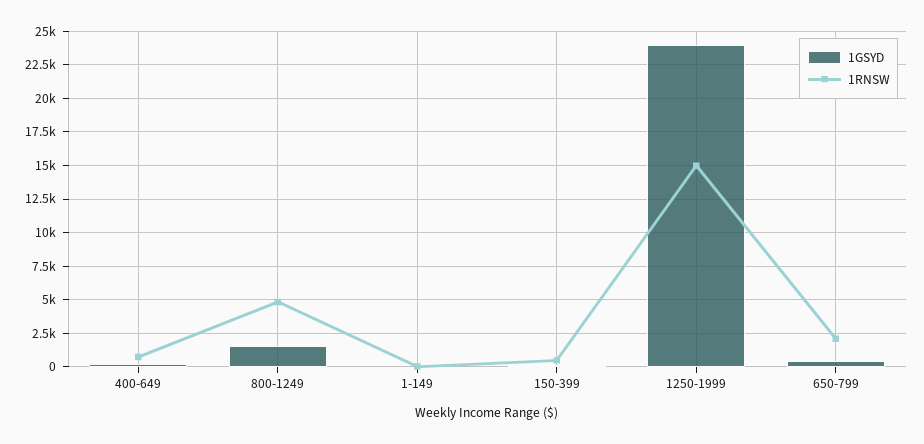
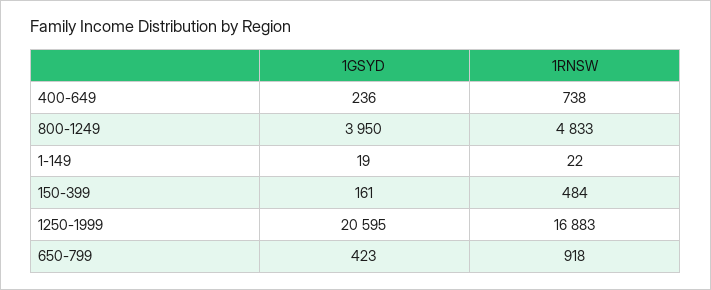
  {
    "1GSYD": {
      "400-649": 236,
-     "800-1249": 1500,
+     "800-1249": 3950,
      "1-149": 19,
      "150-399": 161,
-     "1250-1999": 24000,
+     "1250-1999": 20595,
      "650-799": 423
    },
    "1RNSW": {
      "400-649": 738,
      "800-1249": 4833,
      "1-149": 22,
      "150-399": 484,
-     "1250-1999": 15000,
+     "1250-1999": 16883,
-     "650-799": 2000
+     "650-799": 918
    }
  }

